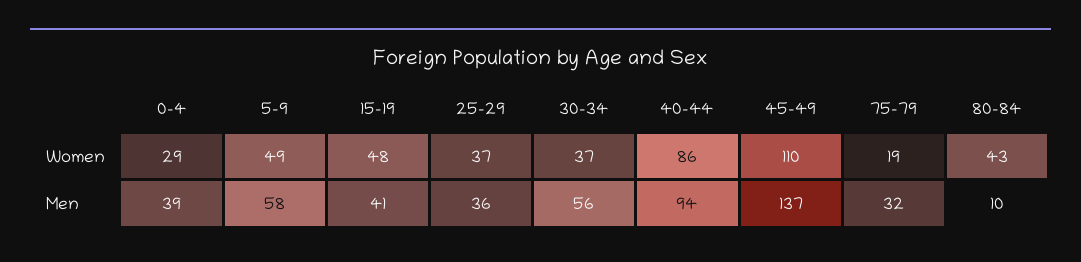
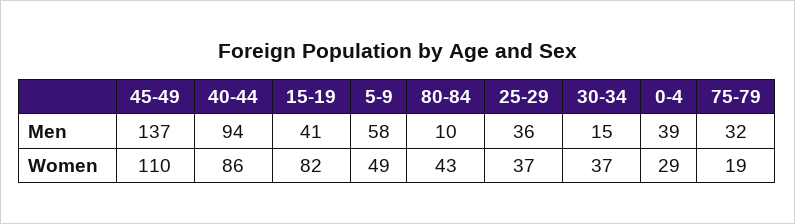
  {
    "0-4": {
      "Women": 29,
      "Men": 39
    },
    "5-9": {
      "Women": 49,
      "Men": 58
    },
    "15-19": {
-     "Women": 48,
+     "Women": 82,
      "Men": 41
    },
    "25-29": {
      "Women": 37,
      "Men": 36
    },
    "30-34": {
      "Women": 37,
-     "Men": 56
+     "Men": 15
    },
    "40-44": {
      "Women": 86,
      "Men": 94
    },
    "45-49": {
      "Women": 110,
      "Men": 137
    },
    "75-79": {
      "Women": 19,
      "Men": 32
    },
    "80-84": {
      "Women": 43,
      "Men": 10
    }
  }

